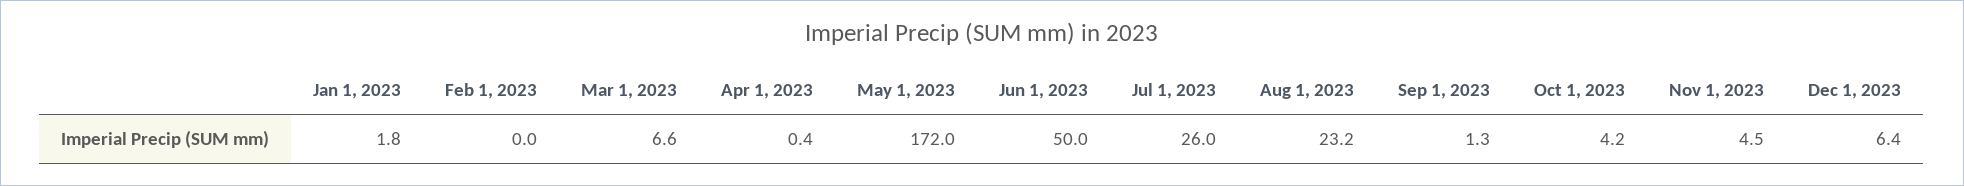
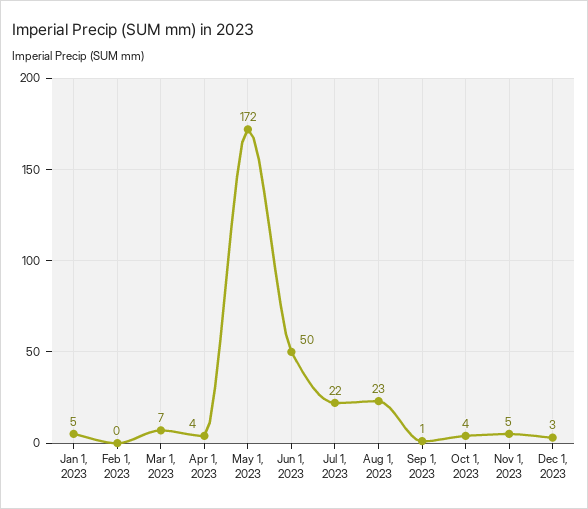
  {
-   "Jan 1, 2023": 1.8,
+   "Jan 1, 2023": 5,
    "Feb 1, 2023": 0,
    "Mar 1, 2023": 6.6,
-   "Apr 1, 2023": 0.4,
+   "Apr 1, 2023": 4,
    "May 1, 2023": 172,
    "Jun 1, 2023": 50,
-   "Jul 1, 2023": 26,
+   "Jul 1, 2023": 22,
    "Aug 1, 2023": 23.2,
    "Sep 1, 2023": 1.3,
    "Oct 1, 2023": 4.2,
    "Nov 1, 2023": 4.5,
-   "Dec 1, 2023": 6.4
+   "Dec 1, 2023": 3
  }

